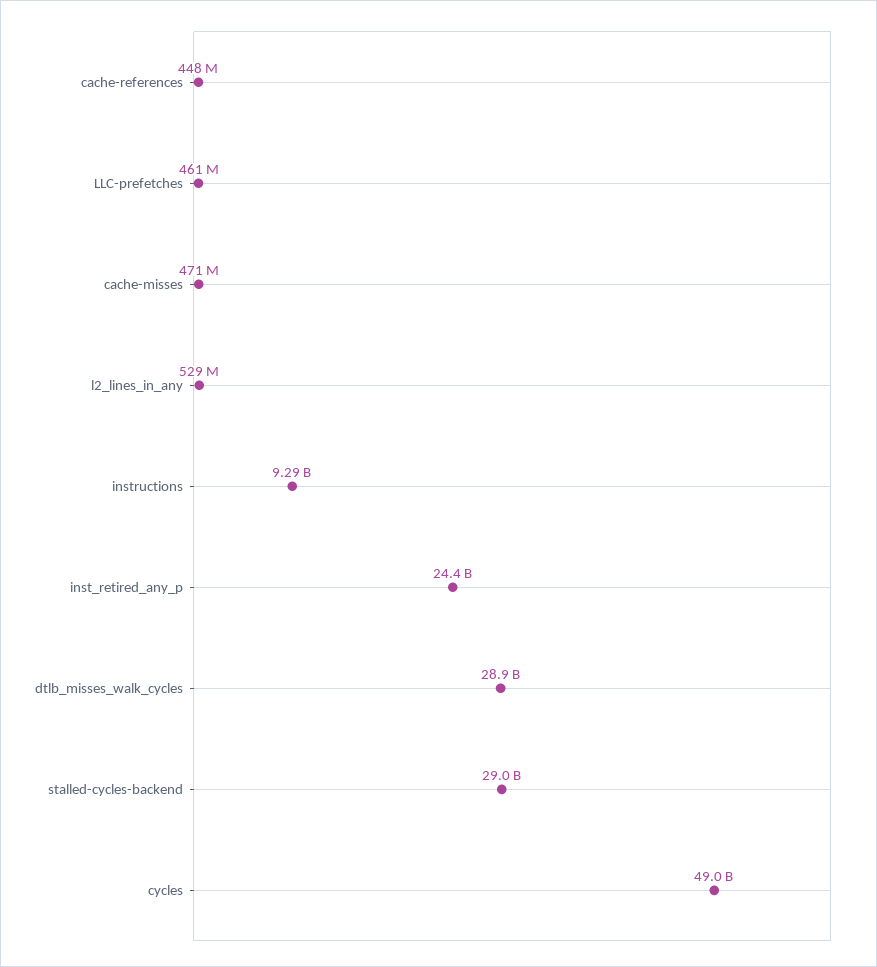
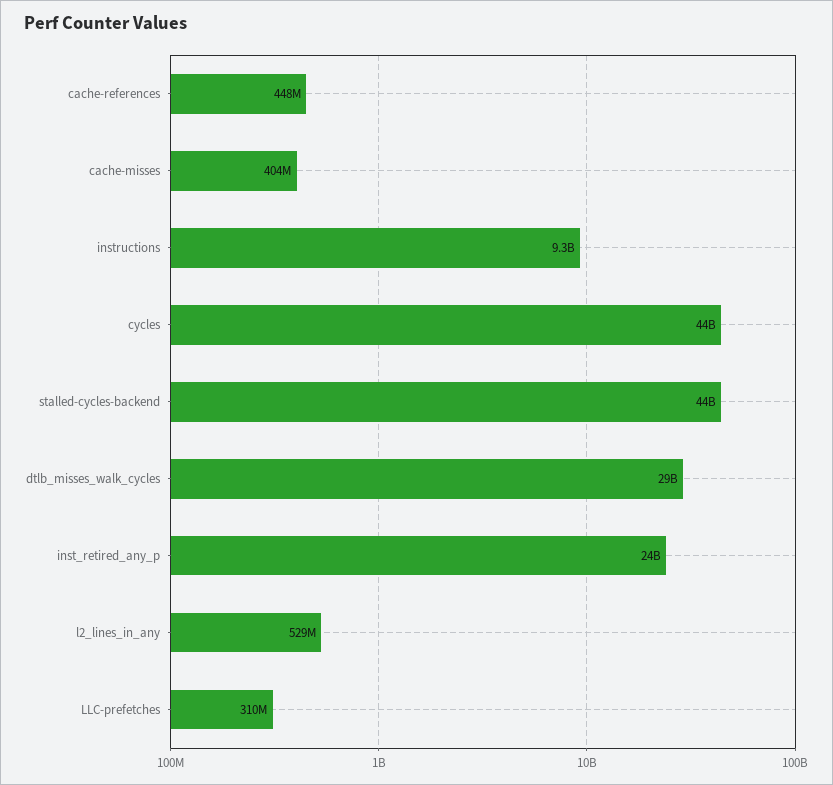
  {
    "cache-references": 448000000,
-   "LLC-prefetches": 461000000,
+   "LLC-prefetches": 310000000,
-   "cache-misses": 471000000,
+   "cache-misses": 404000000,
    "l2_lines_in_any": 529000000,
    "instructions": 9290000000,
    "inst_retired_any_p": 24400000000,
    "dtlb_misses_walk_cycles": 28900000000,
-   "stalled-cycles-backend": 29000000000,
+   "stalled-cycles-backend": 44000000000,
-   "cycles": 49000000000
+   "cycles": 44000000000
  }

